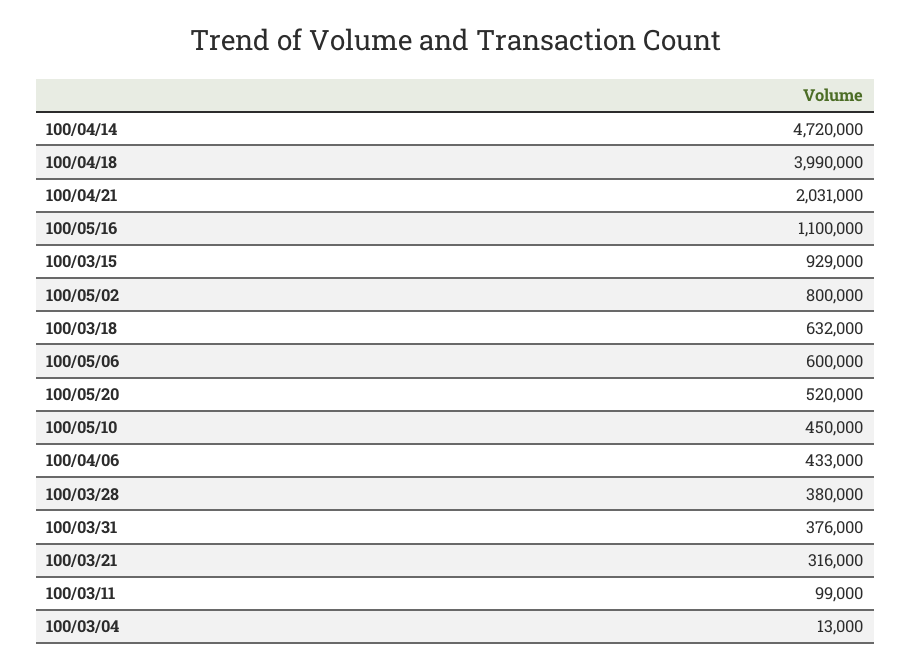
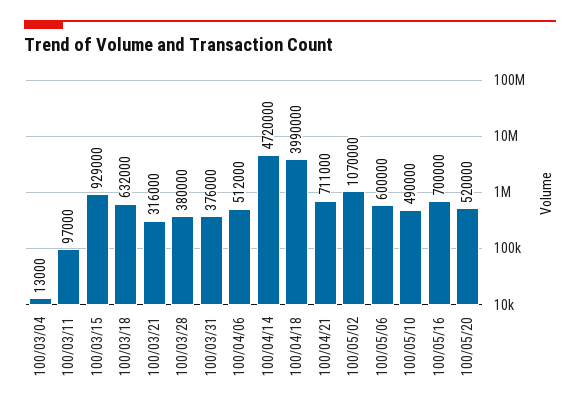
  {
    "100/04/14": 4720000,
    "100/04/18": 3990000,
-   "100/04/21": 2031000,
+   "100/04/21": 711000,
-   "100/05/16": 1100000,
+   "100/05/16": 700000,
    "100/03/15": 929000,
-   "100/05/02": 800000,
+   "100/05/02": 1070000,
    "100/03/18": 632000,
    "100/05/06": 600000,
    "100/05/20": 520000,
-   "100/05/10": 450000,
+   "100/05/10": 490000,
-   "100/04/06": 433000,
+   "100/04/06": 512000,
    "100/03/28": 380000,
    "100/03/31": 376000,
    "100/03/21": 316000,
-   "100/03/11": 99000,
+   "100/03/11": 97000,
    "100/03/04": 13000
  }

